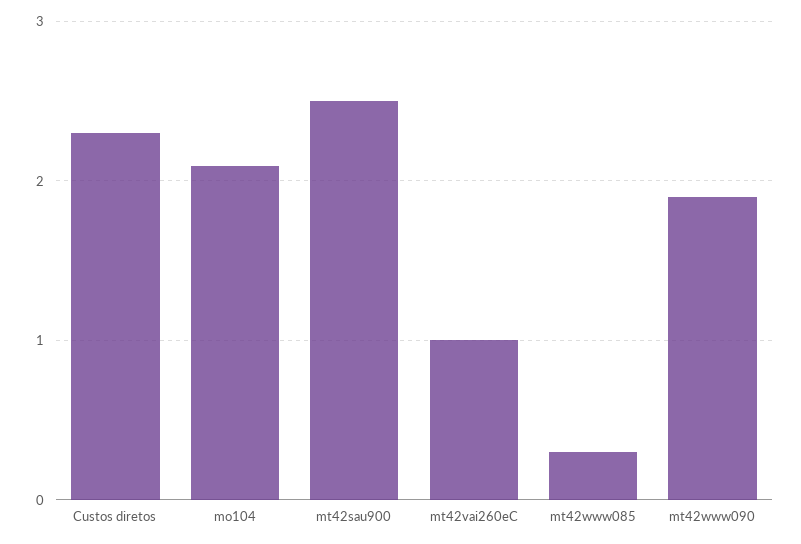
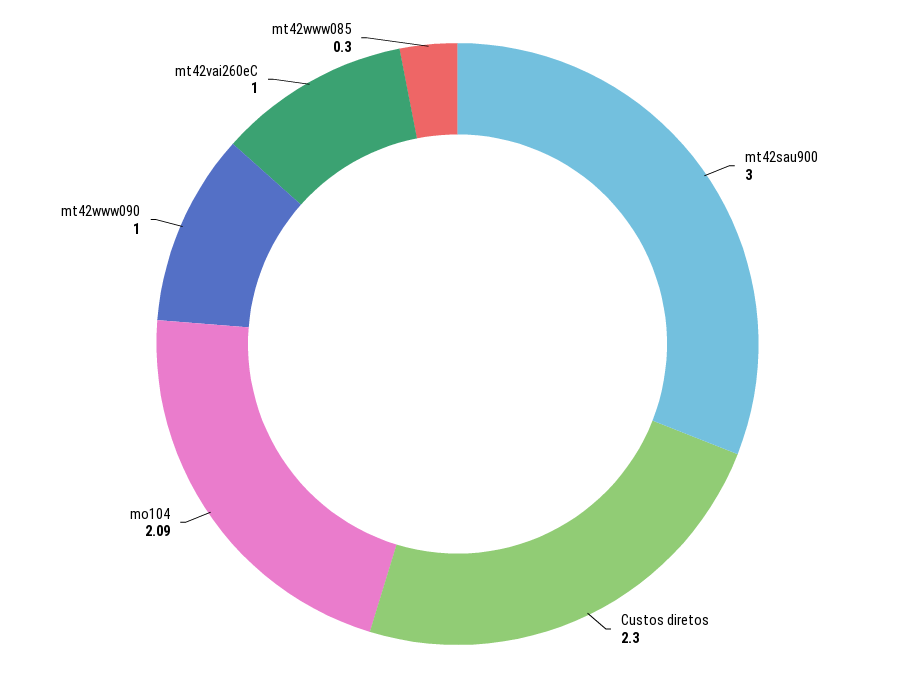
  {
    "Custos diretos": 2.3,
    "mo104": 2.09,
-   "mt42sau900": 2.5,
+   "mt42sau900": 3,
    "mt42vai260eC": 1,
    "mt42www085": 0.3,
-   "mt42www090": 1.9
+   "mt42www090": 1
  }

